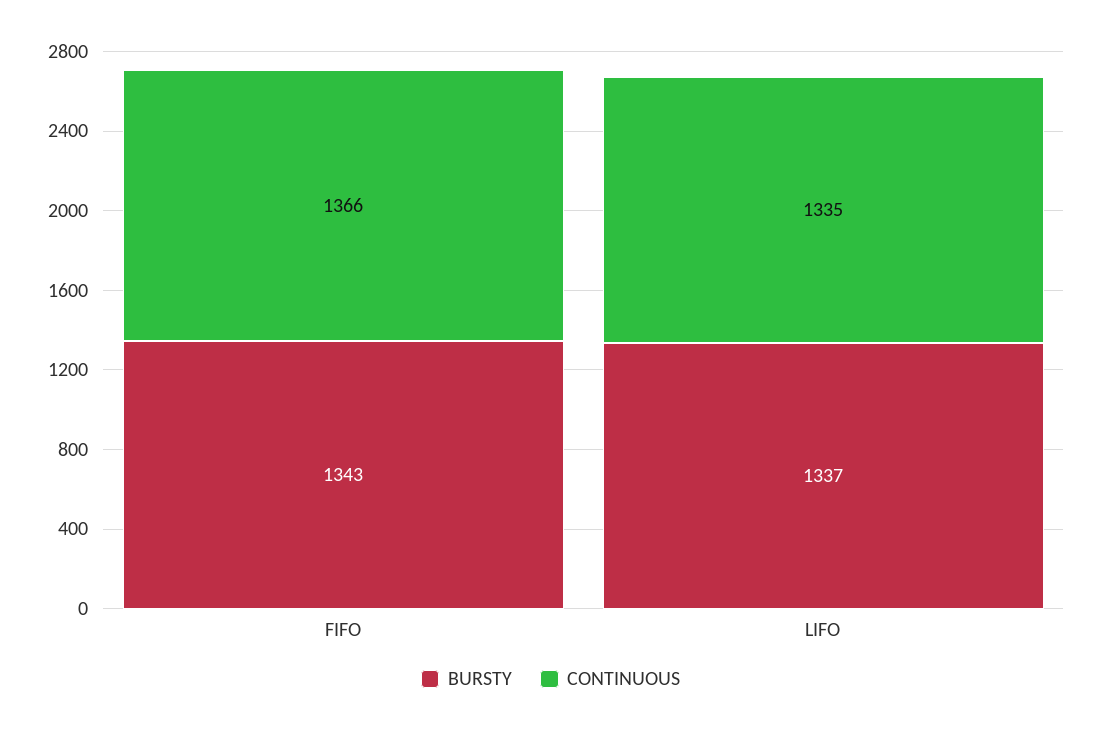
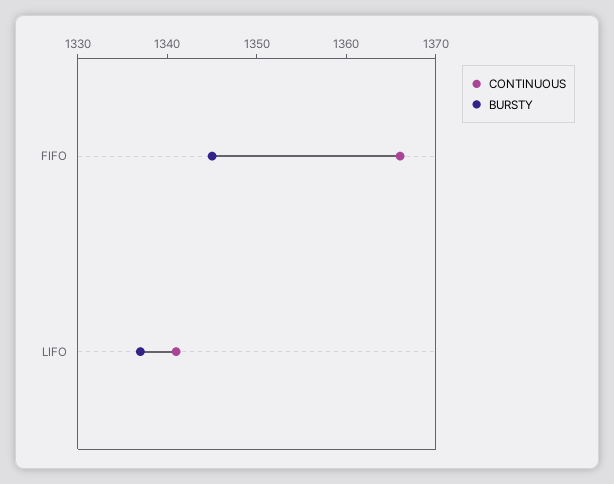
  {
    "BURSTY": {
-     "FIFO": 1343,
+     "FIFO": 1345,
      "LIFO": 1337
    },
    "CONTINUOUS": {
      "FIFO": 1366,
-     "LIFO": 1335
+     "LIFO": 1341
    }
  }

